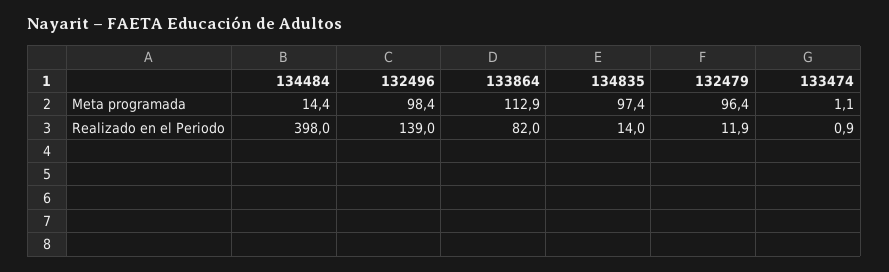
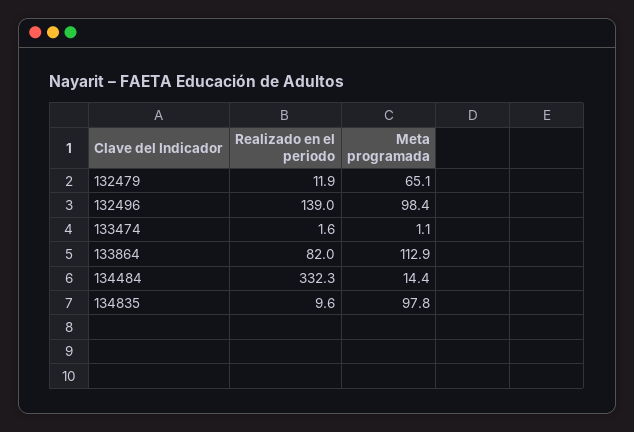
  {
    "134484": {
      "Meta programada": 14.4,
-     "Realizado en el Periodo": 398
+     "Realizado en el Periodo": 332.3
    },
    "132496": {
      "Meta programada": 98.4,
      "Realizado en el Periodo": 139
    },
    "133864": {
      "Meta programada": 112.9,
      "Realizado en el Periodo": 82
    },
    "134835": {
-     "Meta programada": 97.4,
+     "Meta programada": 97.8,
-     "Realizado en el Periodo": 14
+     "Realizado en el Periodo": 9.6
    },
    "132479": {
-     "Meta programada": 96.4,
+     "Meta programada": 65.1,
      "Realizado en el Periodo": 11.9
    },
    "133474": {
      "Meta programada": 1.1,
-     "Realizado en el Periodo": 0.9
+     "Realizado en el Periodo": 1.6
    }
  }

